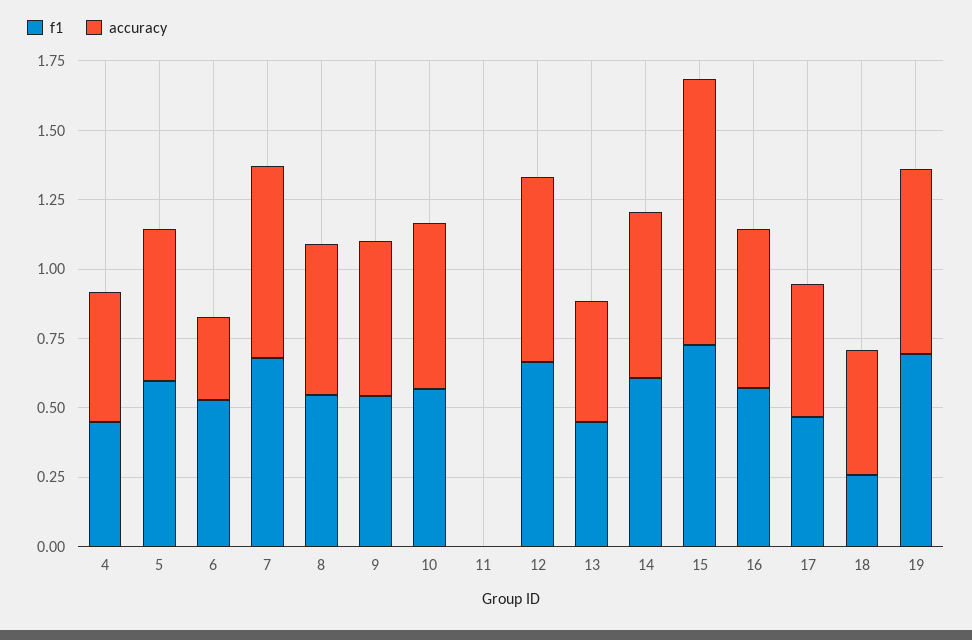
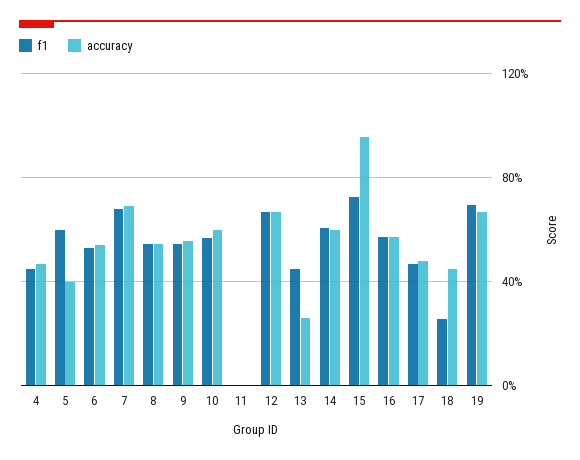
  {
    "f1": {
      "4": 0.45,
      "5": 0.6,
      "6": 0.55,
      "7": 0.7,
      "8": 0.55,
      "9": 0.55,
      "10": 0.55,
      "11": 0,
      "12": 0.65,
      "13": 0.45,
      "14": 0.6,
      "15": 0.75,
      "16": 0.55,
      "17": 0.45,
      "18": 0.25,
      "19": 0.7
    },
    "accuracy": {
      "4": 0.45,
-     "5": 0.55,
+     "5": 0.4,
-     "6": 0.3,
+     "6": 0.55,
      "7": 0.7,
      "8": 0.55,
      "9": 0.55,
      "10": 0.6,
      "11": 0,
      "12": 0.65,
-     "13": 0.45,
+     "13": 0.25,
      "14": 0.6,
      "15": 0.95,
      "16": 0.55,
      "17": 0.5,
      "18": 0.45,
      "19": 0.65
    }
  }

